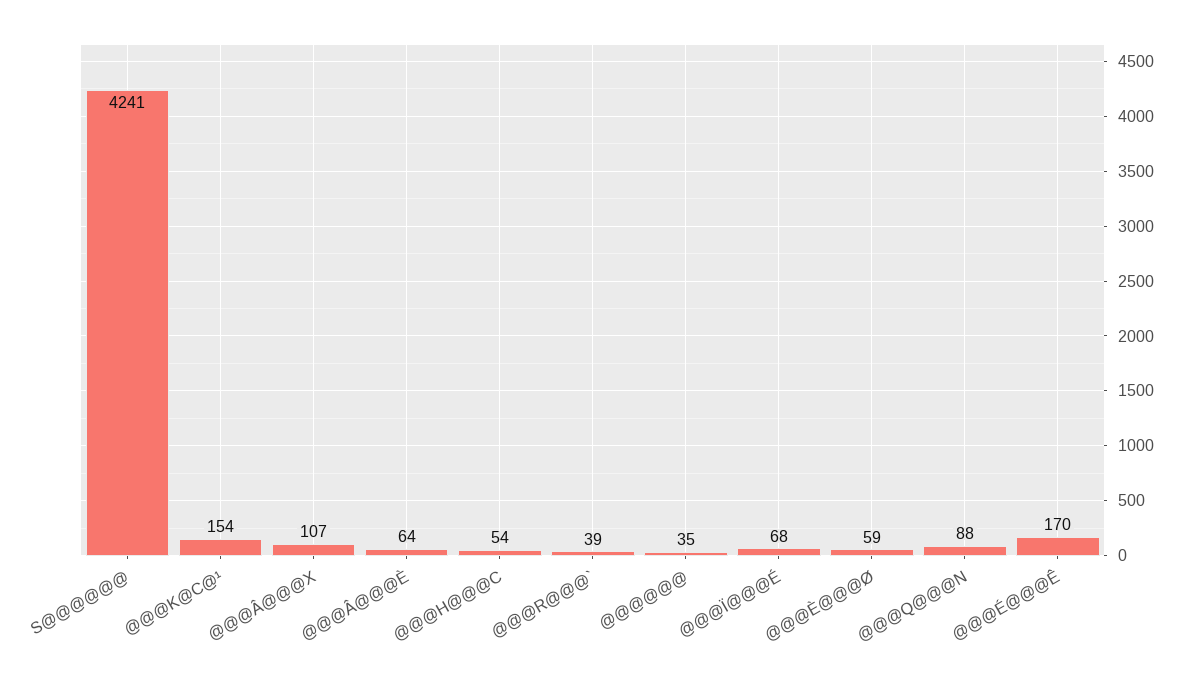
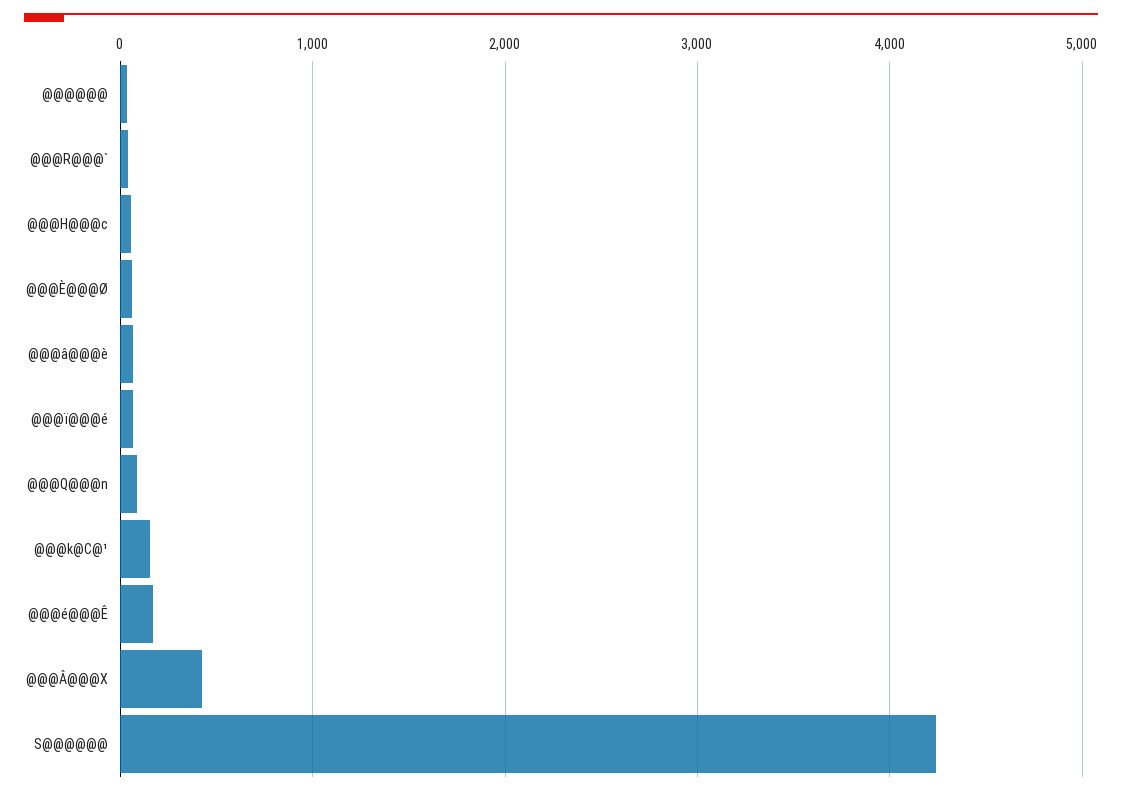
  {
    "S@@@@@@": 4241,
    "@@@K@C@¹": 154,
-   "@@@Â@@@X": 107,
+   "@@@Â@@@X": 400,
    "@@@Â@@@È": 64,
    "@@@H@@@C": 54,
    "@@@R@@@`": 39,
    "@@@@@@": 35,
    "@@@Ï@@@É": 68,
    "@@@È@@@Ø": 59,
    "@@@Q@@@N": 88,
    "@@@É@@@Ê": 170
  }

